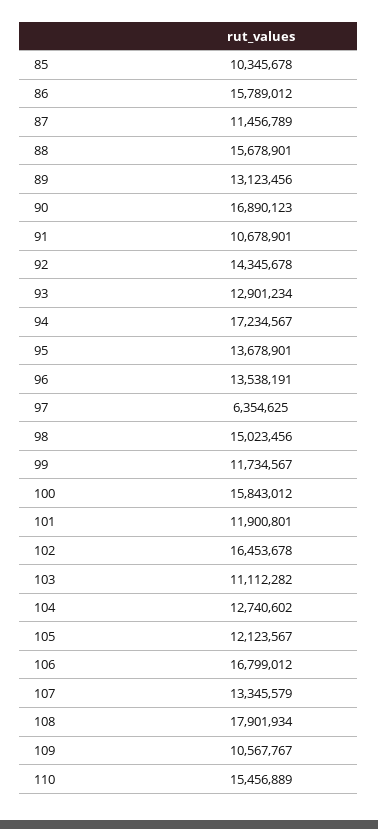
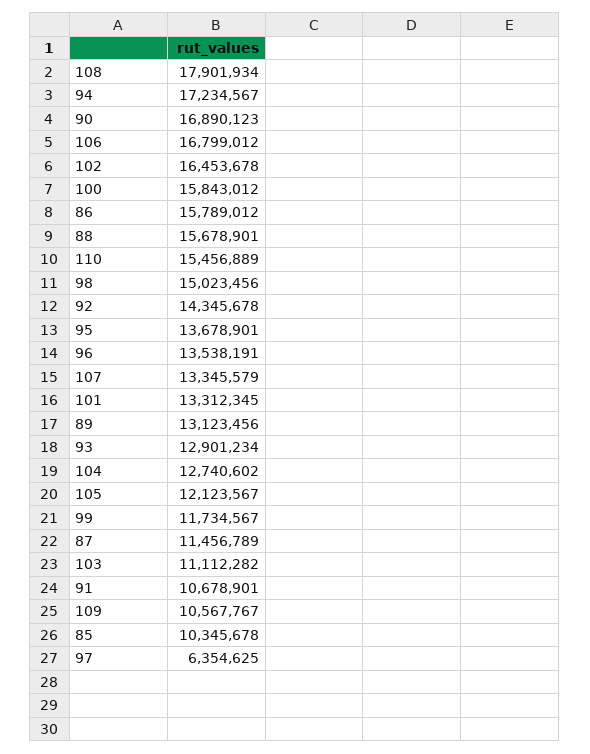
  {
    "85": 10345678,
    "86": 15789012,
    "87": 11456789,
    "88": 15678901,
    "89": 13123456,
    "90": 16890123,
    "91": 10678901,
    "92": 14345678,
    "93": 12901234,
    "94": 17234567,
    "95": 13678901,
    "96": 13538191,
    "97": 6354625,
    "98": 15023456,
    "99": 11734567,
    "100": 15843012,
-   "101": 11900801,
+   "101": 13312345,
    "102": 16453678,
    "103": 11112282,
    "104": 12740602,
    "105": 12123567,
    "106": 16799012,
    "107": 13345579,
    "108": 17901934,
    "109": 10567767,
    "110": 15456889
  }

